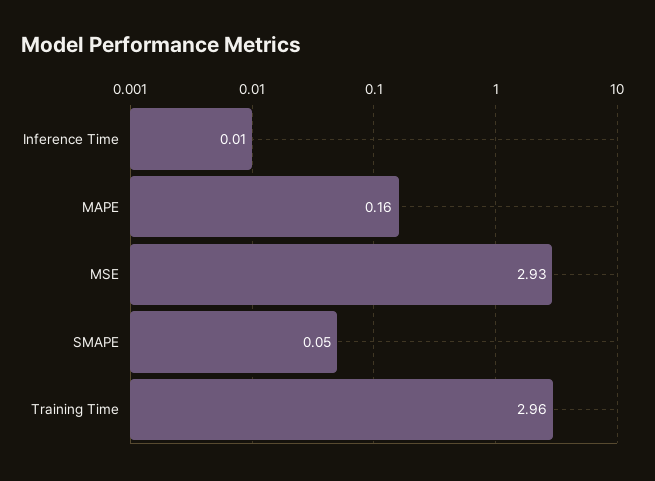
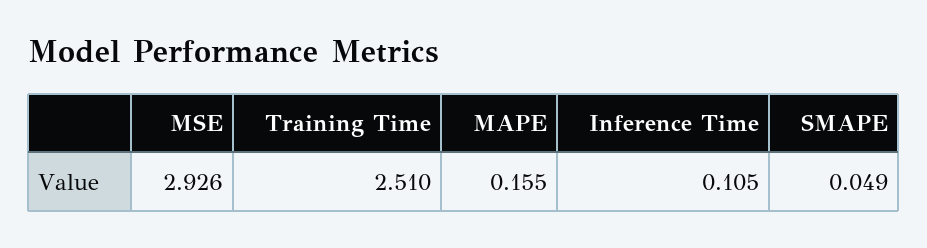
  {
-   "Inference Time": 0.01,
+   "Inference Time": 0.105,
    "MAPE": 0.155,
    "MSE": 2.926,
    "SMAPE": 0.049,
-   "Training Time": 2.96
+   "Training Time": 2.51
  }

